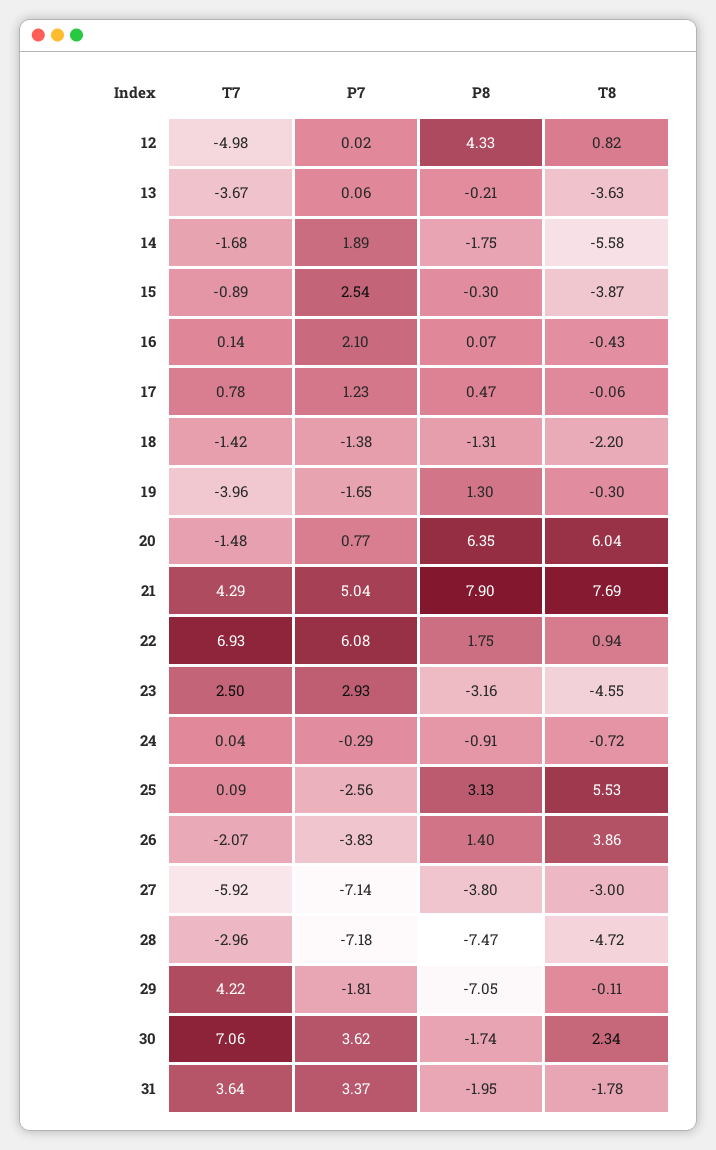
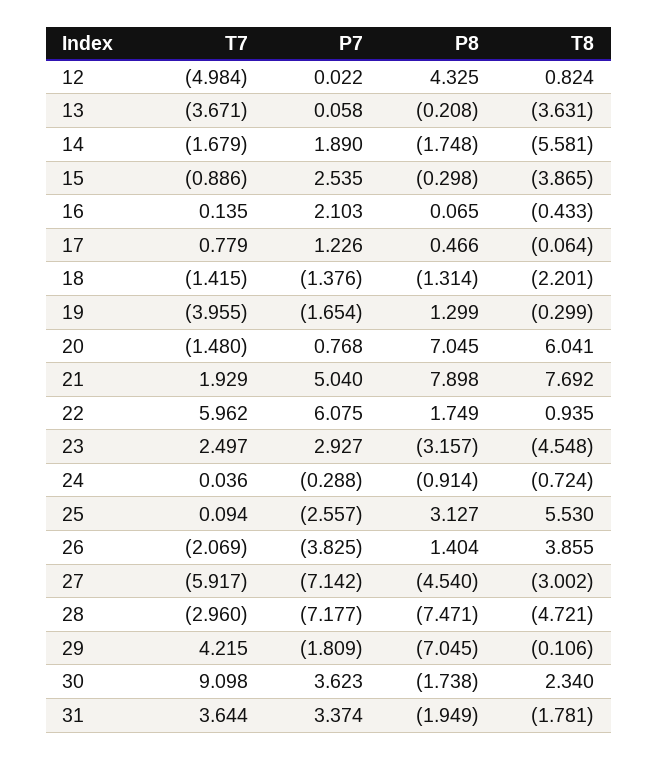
  {
    "T7": {
      "12": -4.984,
      "13": -3.671,
      "14": -1.679,
      "15": -0.886,
      "16": 0.135,
      "17": 0.779,
      "18": -1.415,
      "19": -3.955,
      "20": -1.48,
-     "21": 4.29,
+     "21": 1.929,
-     "22": 6.93,
+     "22": 5.962,
      "23": 2.497,
      "24": 0.036,
      "25": 0.094,
      "26": -2.069,
      "27": -5.917,
      "28": -2.96,
      "29": 4.215,
-     "30": 7.06,
+     "30": 9.098,
      "31": 3.644
    },
    "P7": {
      "12": 0.022,
      "13": 0.058,
      "14": 1.89,
      "15": 2.535,
      "16": 2.103,
      "17": 1.226,
      "18": -1.376,
      "19": -1.654,
      "20": 0.768,
      "21": 5.04,
      "22": 6.075,
      "23": 2.927,
      "24": -0.288,
      "25": -2.557,
      "26": -3.825,
      "27": -7.142,
      "28": -7.177,
      "29": -1.809,
      "30": 3.623,
      "31": 3.374
    },
    "P8": {
      "12": 4.325,
      "13": -0.208,
      "14": -1.748,
      "15": -0.298,
      "16": 0.065,
      "17": 0.466,
      "18": -1.314,
      "19": 1.299,
-     "20": 6.35,
+     "20": 7.045,
      "21": 7.898,
      "22": 1.749,
      "23": -3.157,
      "24": -0.914,
      "25": 3.127,
      "26": 1.404,
-     "27": -3.8,
+     "27": -4.54,
      "28": -7.471,
      "29": -7.045,
      "30": -1.738,
      "31": -1.949
    },
    "T8": {
      "12": 0.824,
      "13": -3.631,
      "14": -5.581,
      "15": -3.865,
      "16": -0.433,
      "17": -0.064,
      "18": -2.201,
      "19": -0.299,
      "20": 6.041,
      "21": 7.692,
      "22": 0.935,
      "23": -4.548,
      "24": -0.724,
      "25": 5.53,
      "26": 3.855,
      "27": -3.002,
      "28": -4.721,
      "29": -0.106,
      "30": 2.34,
      "31": -1.781
    }
  }

